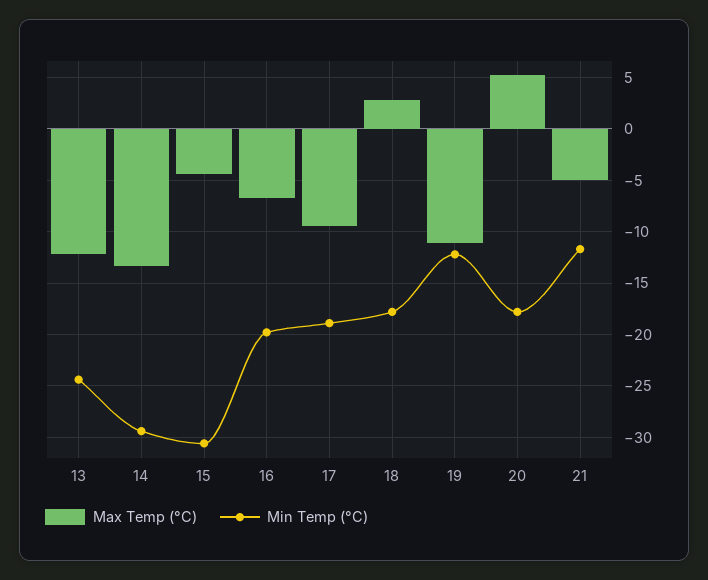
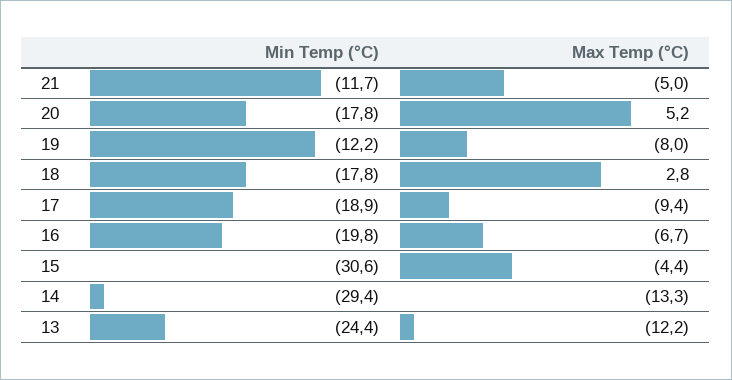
  {
    "Max Temp (°C)": {
      "13": -12.2,
      "14": -13.3,
      "15": -4.4,
      "16": -6.7,
      "17": -9.4,
      "18": 2.8,
-     "19": -11,
+     "19": -8,
      "20": 5.2,
      "21": -5
    },
    "Min Temp (°C)": {
      "13": -24.4,
      "14": -29.4,
      "15": -30.6,
      "16": -19.8,
      "17": -18.9,
      "18": -17.8,
      "19": -12.2,
      "20": -17.8,
      "21": -11.7
    }
  }

